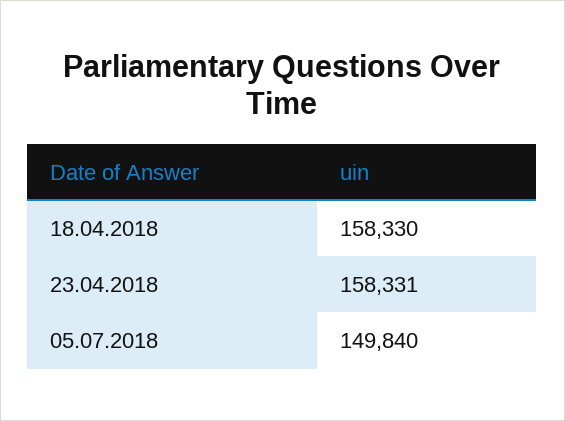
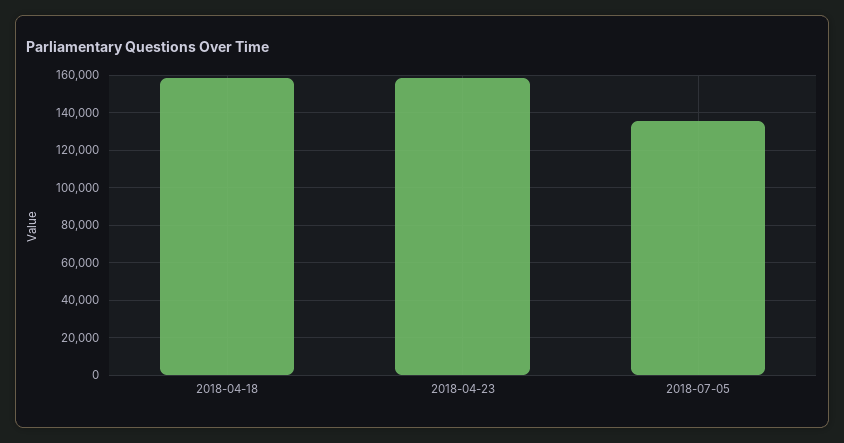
  {
    "18.04.2018": 158330,
    "23.04.2018": 158331,
-   "05.07.2018": 149840
+   "05.07.2018": 135000
  }

